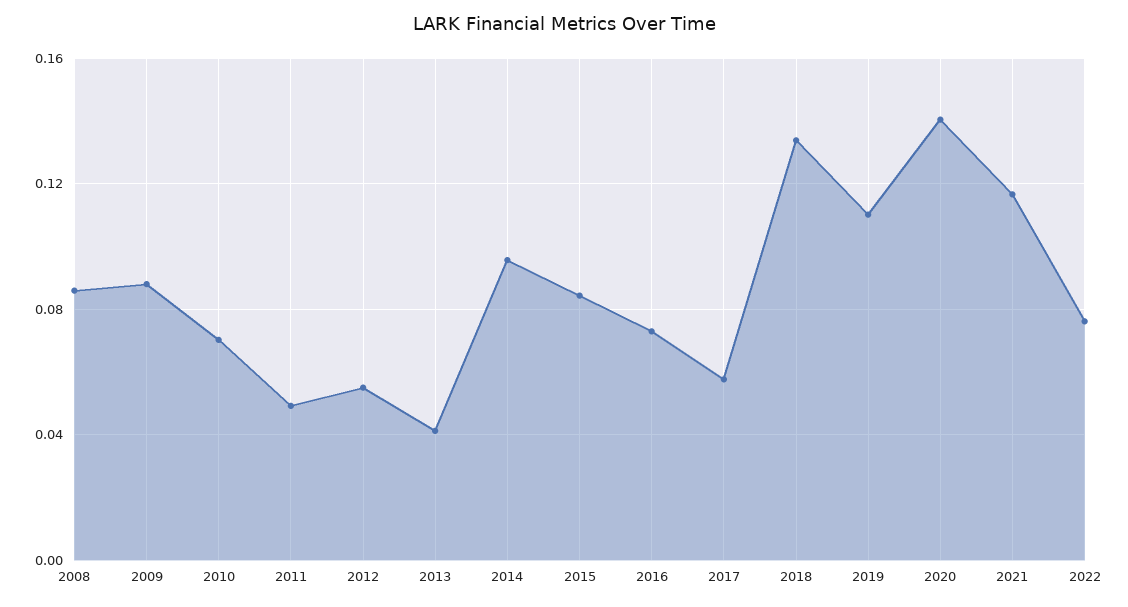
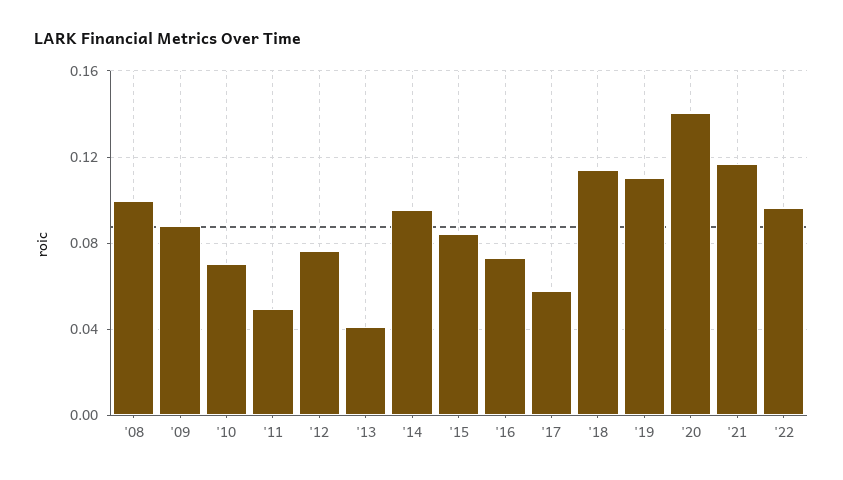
  {
-   "2008": 0.085,
+   "2008": 0.1,
    "2009": 0.09,
    "2010": 0.07,
    "2011": 0.05,
-   "2012": 0.055,
+   "2012": 0.075,
    "2013": 0.04,
    "2014": 0.095,
    "2015": 0.085,
    "2016": 0.075,
    "2017": 0.06,
-   "2018": 0.135,
+   "2018": 0.115,
    "2019": 0.11,
    "2020": 0.14,
    "2021": 0.115,
-   "2022": 0.075
+   "2022": 0.095
  }

